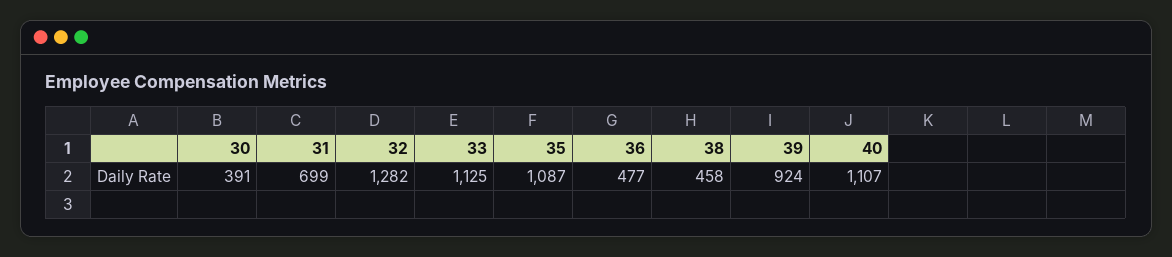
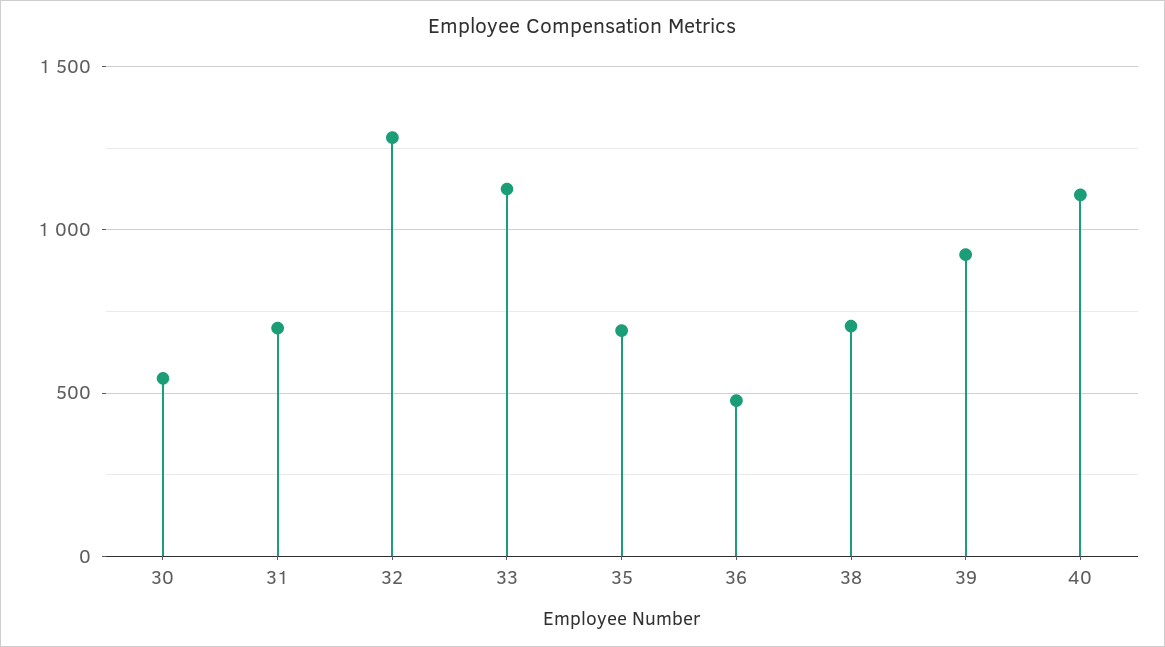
  {
-   "30": 391,
+   "30": 550,
    "31": 699,
    "32": 1282,
    "33": 1125,
-   "35": 1087,
+   "35": 700,
    "36": 477,
-   "38": 458,
+   "38": 700,
    "39": 924,
    "40": 1107
  }

